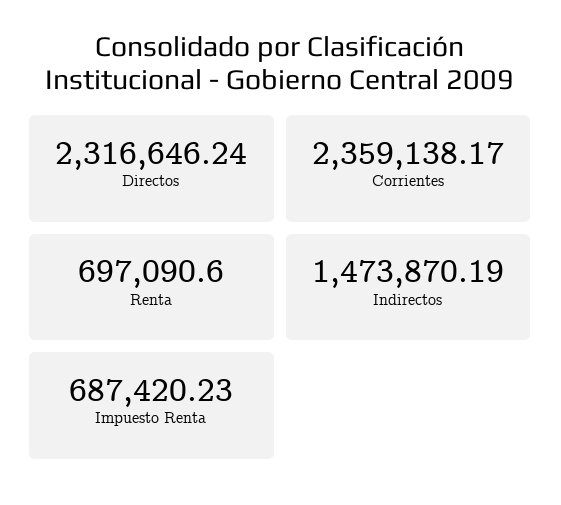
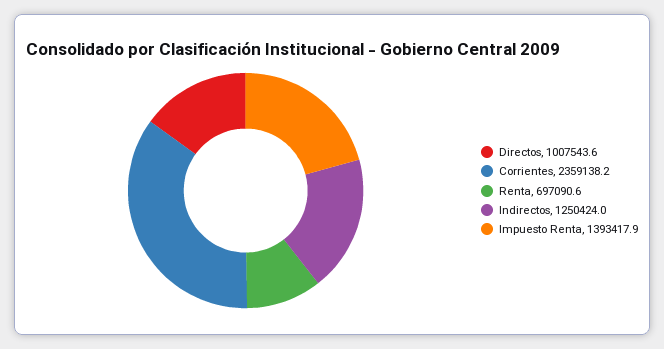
  {
-   "Directos": 2316646.24,
+   "Directos": 1007543.6,
    "Corrientes": 2359138.17,
    "Renta": 697090.6,
-   "Indirectos": 1473870.19,
+   "Indirectos": 1250424,
-   "Impuesto Renta": 687420.23
+   "Impuesto Renta": 1393417.9
  }

